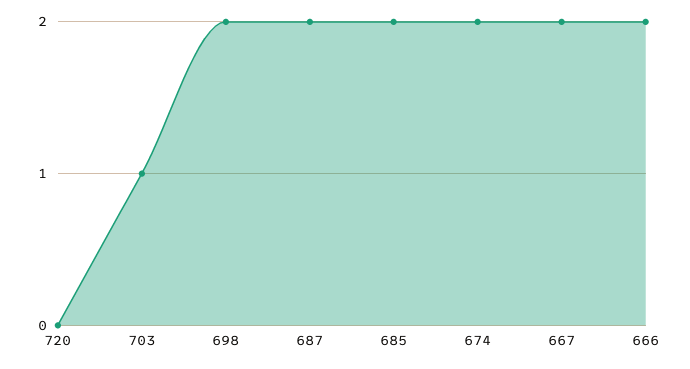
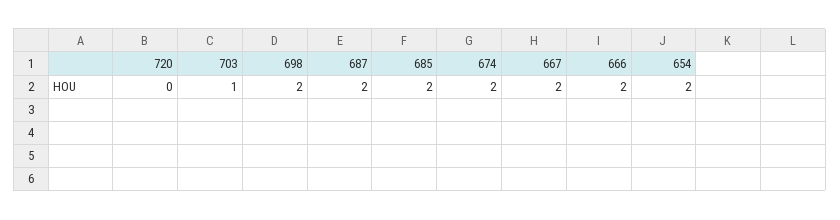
  {
    "720": 0,
    "703": 1,
    "698": 2,
    "687": 2,
    "685": 2,
    "674": 2,
    "667": 2,
-   "666": 2
+   "666": 2,
+   "654": 2
  }

